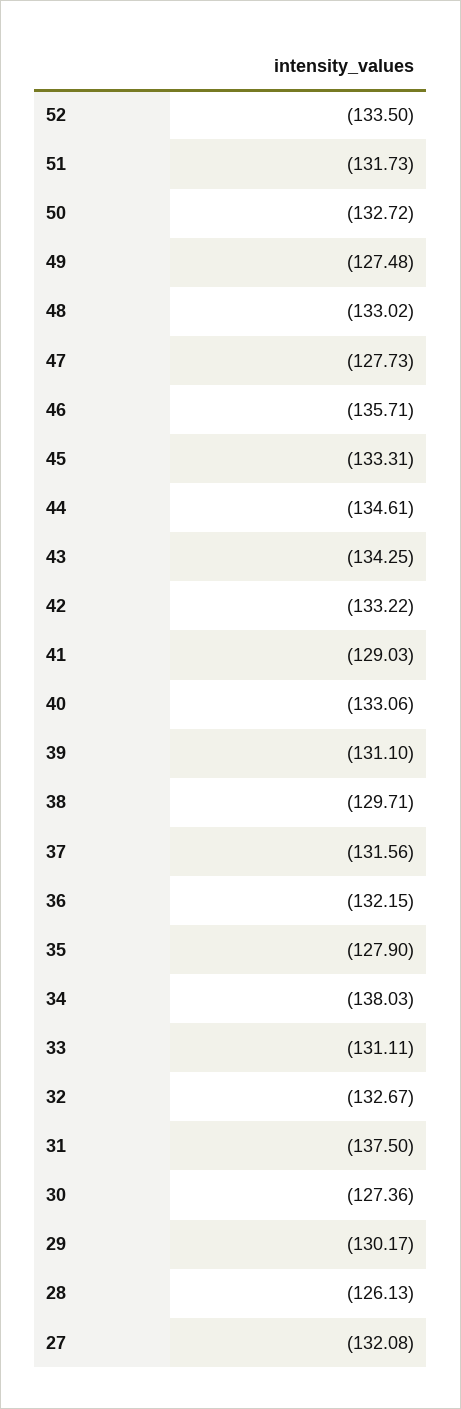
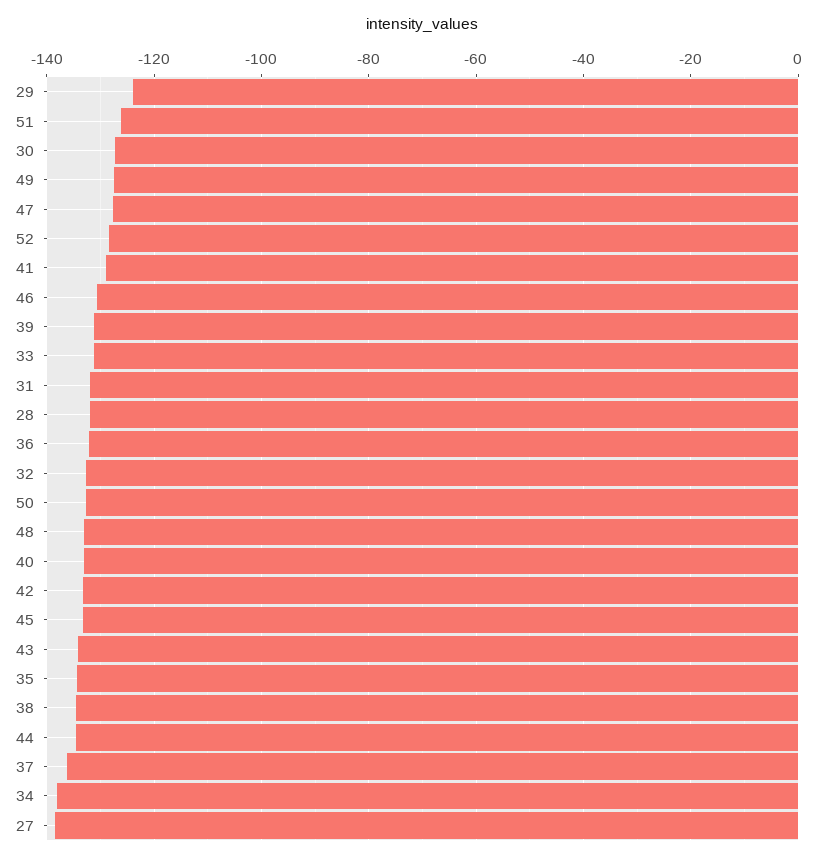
  {
-   "52": -133.5,
+   "52": -128,
-   "51": -131.73,
+   "51": -126,
    "50": -132.72,
    "49": -127.48,
    "48": -133.02,
    "47": -127.73,
-   "46": -135.71,
+   "46": -130,
    "45": -133.31,
    "44": -134.61,
    "43": -134.25,
    "42": -133.22,
    "41": -129.03,
    "40": -133.06,
    "39": -131.1,
-   "38": -129.71,
+   "38": -134,
-   "37": -131.56,
+   "37": -136,
    "36": -132.15,
-   "35": -127.9,
+   "35": -134,
    "34": -138.03,
    "33": -131.11,
    "32": -132.67,
-   "31": -137.5,
+   "31": -132,
    "30": -127.36,
-   "29": -130.17,
+   "29": -124,
-   "28": -126.13,
+   "28": -132,
-   "27": -132.08
+   "27": -138
  }

